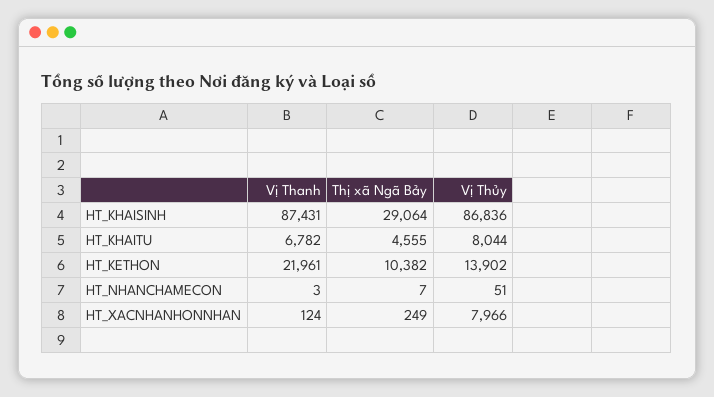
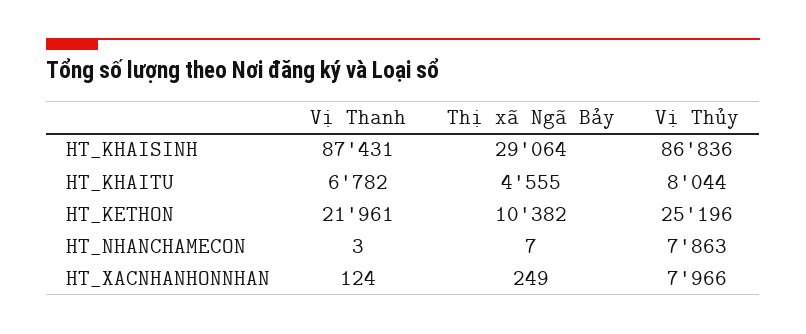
  {
    "Vị Thanh": {
      "HT_KHAISINH": 87431,
      "HT_KHAITU": 6782,
      "HT_KETHON": 21961,
      "HT_NHANCHAMECON": 3,
      "HT_XACNHANHONNHAN": 124
    },
    "Thị xã Ngã Bảy": {
      "HT_KHAISINH": 29064,
      "HT_KHAITU": 4555,
      "HT_KETHON": 10382,
      "HT_NHANCHAMECON": 7,
      "HT_XACNHANHONNHAN": 249
    },
    "Vị Thủy": {
      "HT_KHAISINH": 86836,
      "HT_KHAITU": 8044,
-     "HT_KETHON": 13902,
+     "HT_KETHON": 25196,
-     "HT_NHANCHAMECON": 51,
+     "HT_NHANCHAMECON": 7863,
      "HT_XACNHANHONNHAN": 7966
    }
  }

